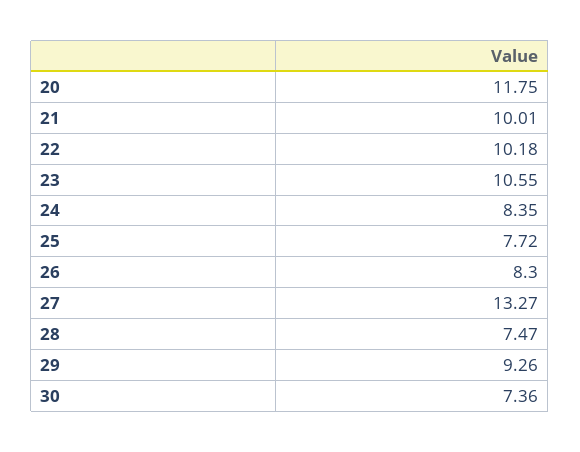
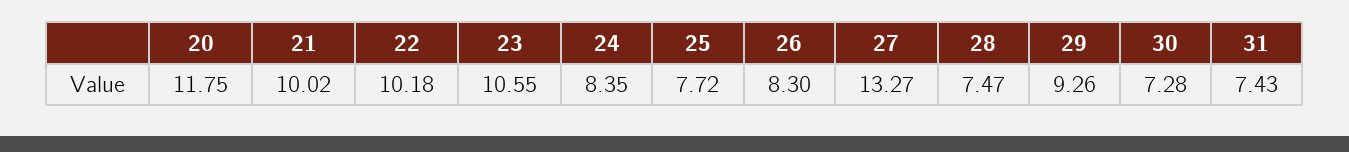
  {
    "20": 11.75,
-   "21": 10.01,
+   "21": 10.02,
    "22": 10.18,
    "23": 10.55,
    "24": 8.35,
    "25": 7.72,
    "26": 8.3,
    "27": 13.27,
    "28": 7.47,
    "29": 9.26,
-   "30": 7.36
+   "30": 7.28,
+   "31": 7.43
  }

